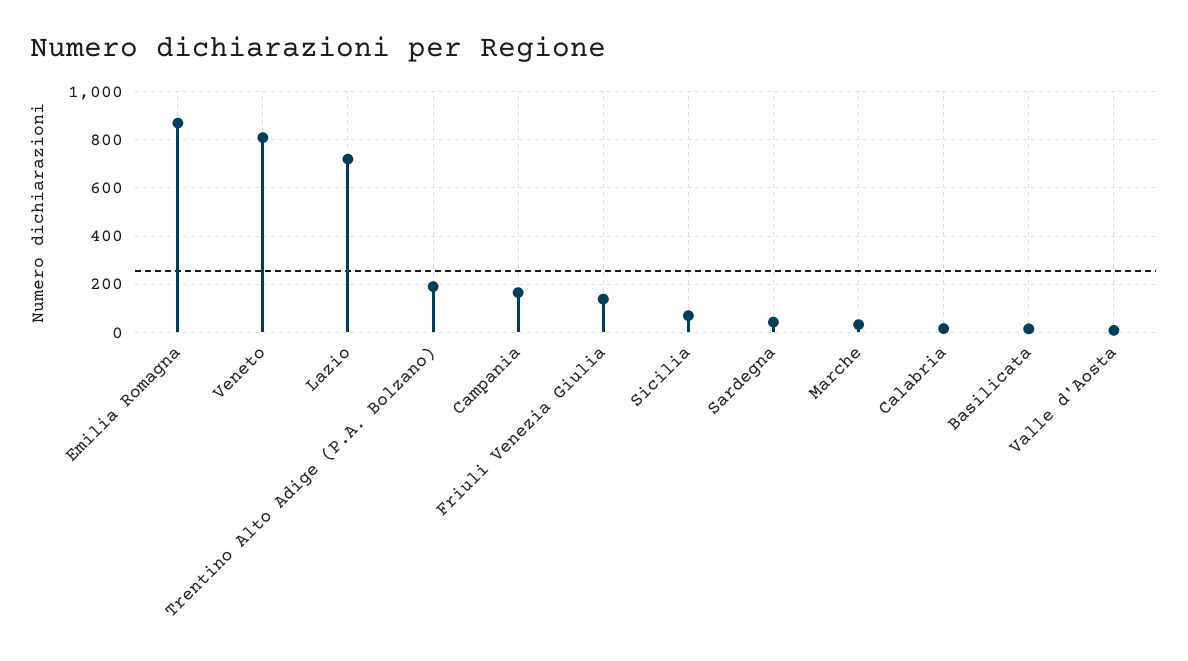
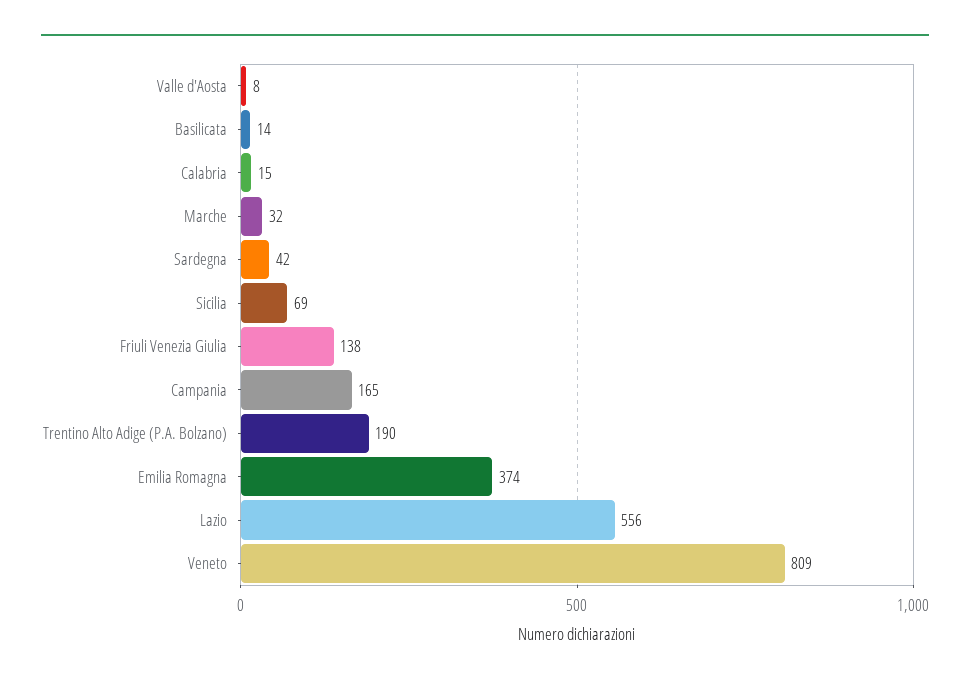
  {
-   "Emilia Romagna": 875,
+   "Emilia Romagna": 374,
    "Veneto": 809,
-   "Lazio": 725,
+   "Lazio": 556,
    "Trentino Alto Adige (P.A. Bolzano)": 190,
    "Campania": 165,
    "Friuli Venezia Giulia": 138,
    "Sicilia": 69,
    "Sardegna": 42,
    "Marche": 32,
    "Calabria": 15,
    "Basilicata": 14,
    "Valle d'Aosta": 8
  }

